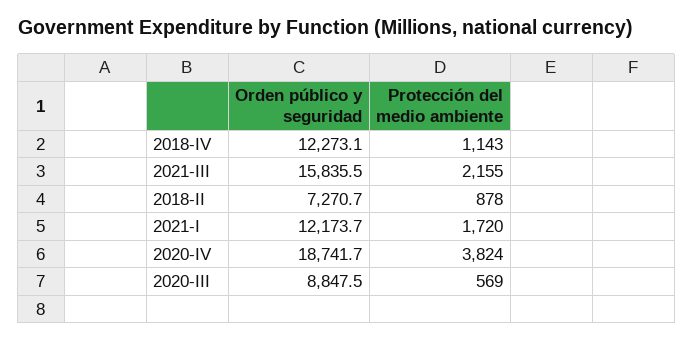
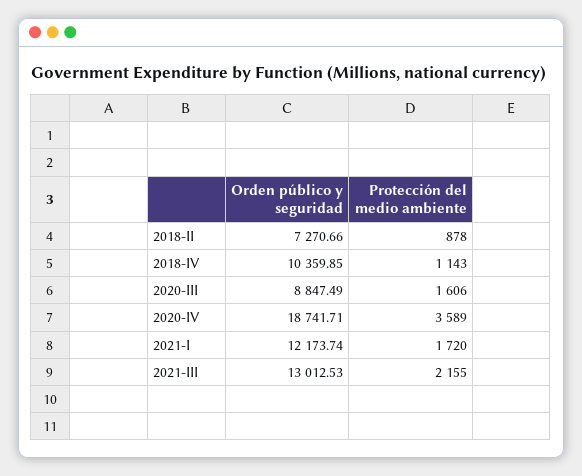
  {
    "Orden público y seguridad": {
-     "2018-IV": 12273.1,
+     "2018-IV": 10359.85,
-     "2021-III": 15835.5,
+     "2021-III": 13012.53,
      "2018-II": 7270.66,
      "2021-I": 12173.74,
      "2020-IV": 18741.71,
      "2020-III": 8847.49
    },
    "Protección del medio ambiente": {
      "2018-IV": 1143,
      "2021-III": 2155,
      "2018-II": 878,
      "2021-I": 1720,
-     "2020-IV": 3824,
+     "2020-IV": 3589,
-     "2020-III": 569
+     "2020-III": 1606
    }
  }

